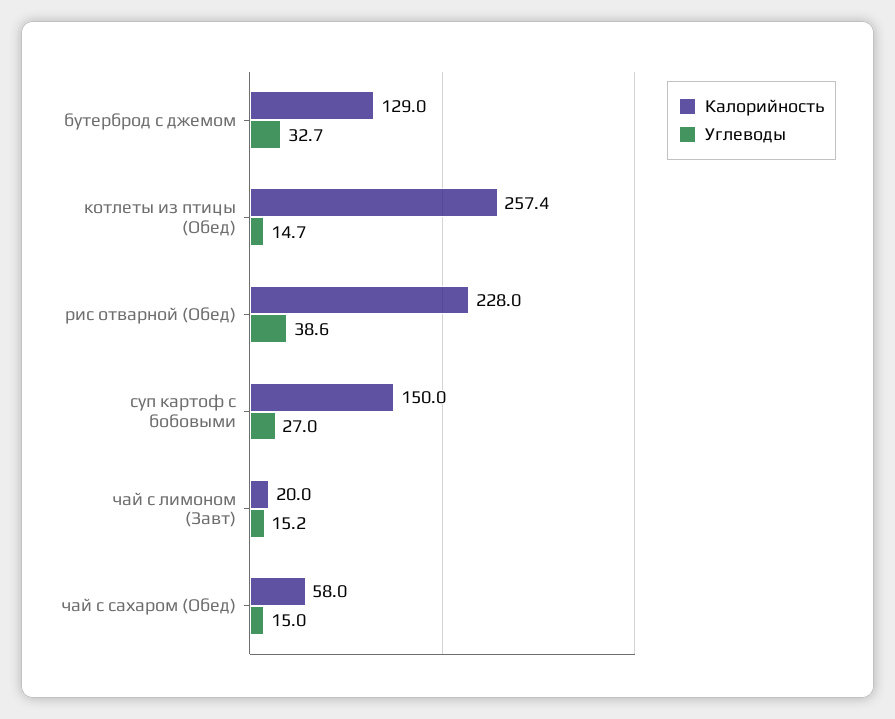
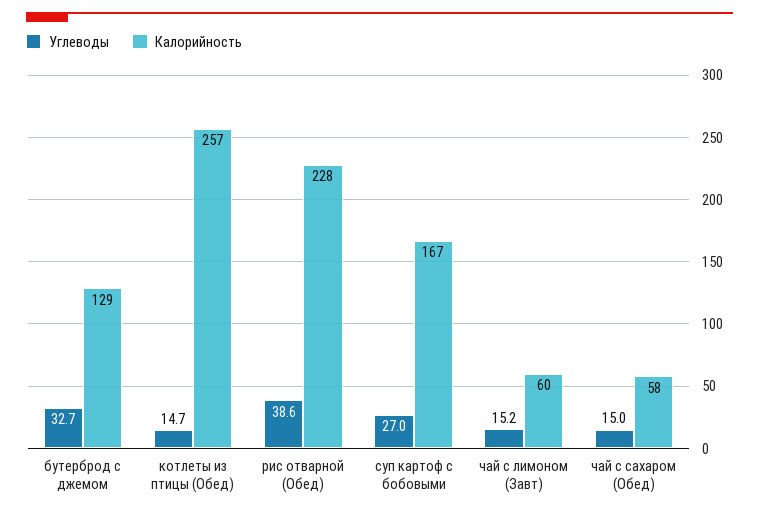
  {
    "Калорийность": {
      "бутерброд с джемом": 129,
      "котлеты из птицы (Обед)": 257.4,
      "рис отварной (Обед)": 228,
-     "суп картоф с бобовыми": 150,
+     "суп картоф с бобовыми": 167,
-     "чай с лимоном (Завт)": 20,
+     "чай с лимоном (Завт)": 60,
      "чай с сахаром (Обед)": 58
    },
    "Углеводы": {
      "бутерброд с джемом": 32.7,
      "котлеты из птицы (Обед)": 14.7,
      "рис отварной (Обед)": 38.6,
      "суп картоф с бобовыми": 27,
      "чай с лимоном (Завт)": 15.2,
      "чай с сахаром (Обед)": 15
    }
  }

